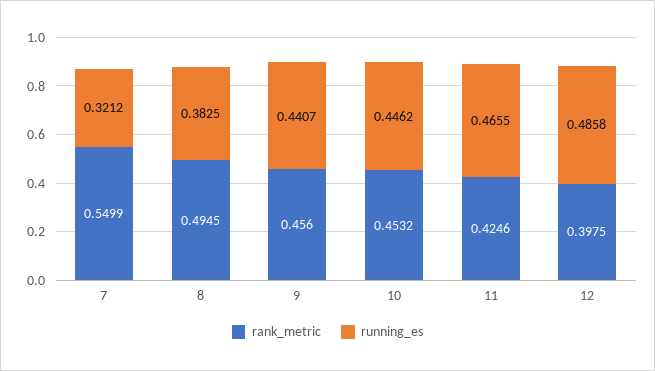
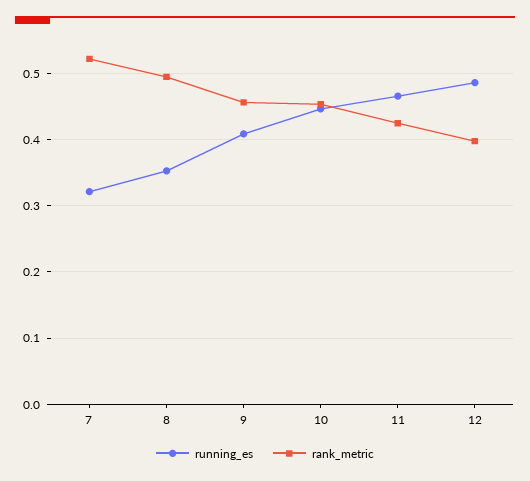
  {
    "rank_metric": {
-     "7": 0.5499,
+     "7": 0.52,
      "8": 0.4945,
      "9": 0.456,
      "10": 0.4532,
      "11": 0.4246,
      "12": 0.3975
    },
    "running_es": {
      "7": 0.3212,
-     "8": 0.3825,
+     "8": 0.35,
-     "9": 0.4407,
+     "9": 0.41,
      "10": 0.4462,
      "11": 0.4655,
      "12": 0.4858
    }
  }

